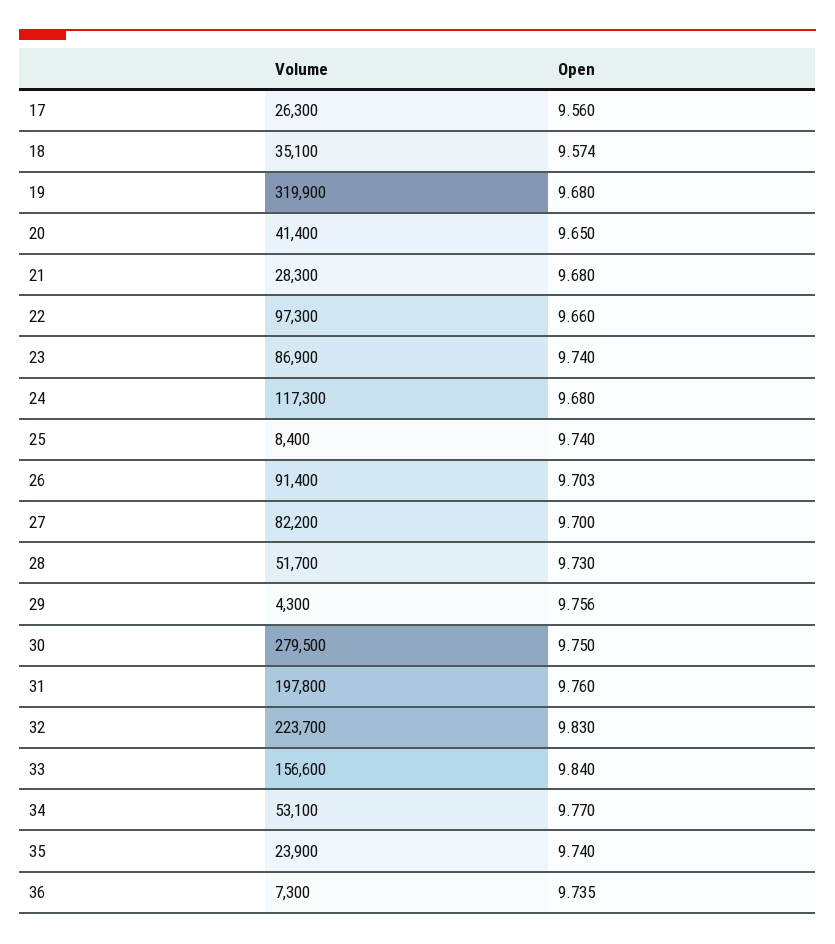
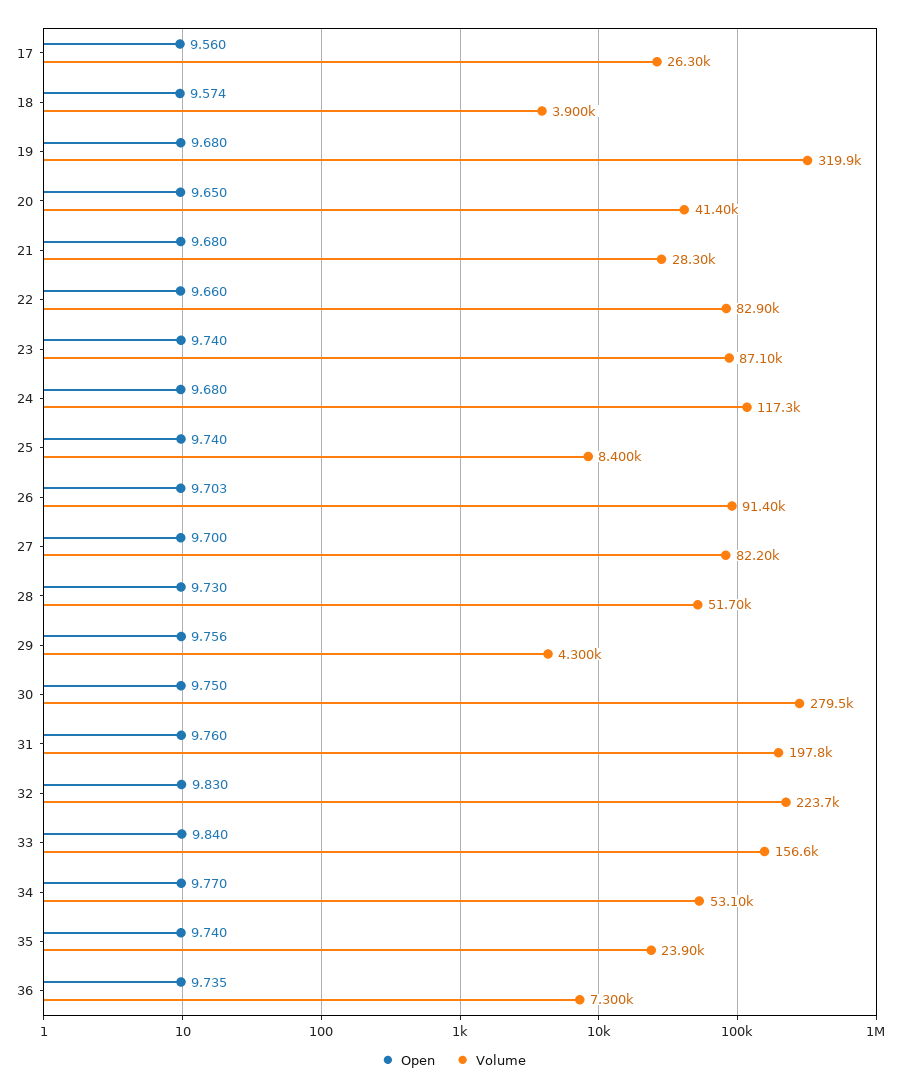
  {
    "Volume": {
      "17": 26300,
-     "18": 35100,
+     "18": 3900,
      "19": 319900,
      "20": 41400,
      "21": 28300,
-     "22": 97300,
+     "22": 82900,
-     "23": 86900,
+     "23": 87100,
      "24": 117300,
      "25": 8400,
      "26": 91400,
      "27": 82200,
      "28": 51700,
      "29": 4300,
      "30": 279500,
      "31": 197800,
      "32": 223700,
      "33": 156600,
      "34": 53100,
      "35": 23900,
      "36": 7300
    },
    "Open": {
      "17": 9.56,
      "18": 9.574,
      "19": 9.68,
      "20": 9.65,
      "21": 9.68,
      "22": 9.66,
      "23": 9.74,
      "24": 9.68,
      "25": 9.74,
      "26": 9.703,
      "27": 9.7,
      "28": 9.73,
      "29": 9.756,
      "30": 9.75,
      "31": 9.76,
      "32": 9.83,
      "33": 9.84,
      "34": 9.77,
      "35": 9.74,
      "36": 9.735
    }
  }

